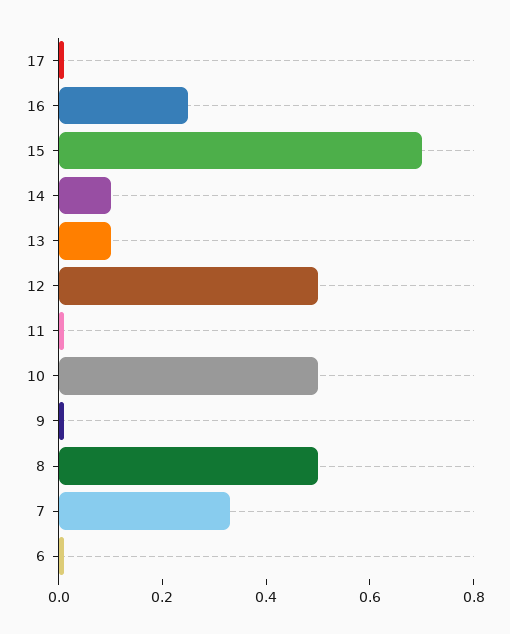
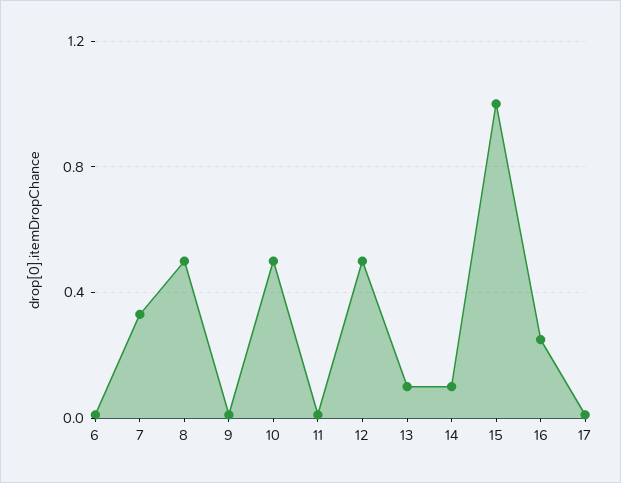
  {
    "17": 0,
    "16": 0.25,
-   "15": 0.7,
+   "15": 1,
    "14": 0.1,
    "13": 0.1,
    "12": 0.5,
    "11": 0,
    "10": 0.5,
    "9": 0,
    "8": 0.5,
    "7": 0.35,
    "6": 0
  }

